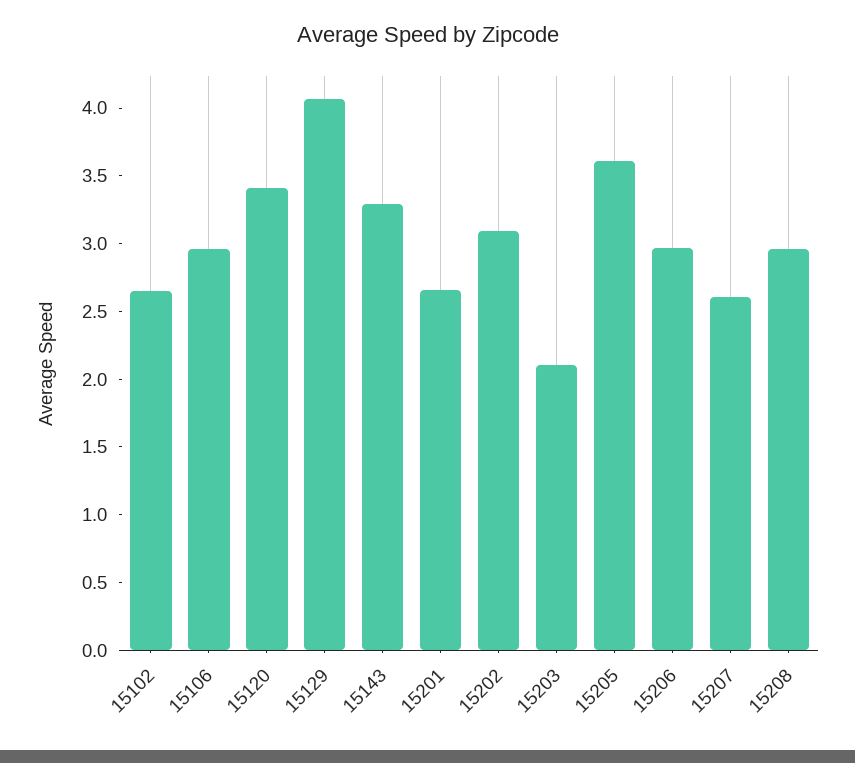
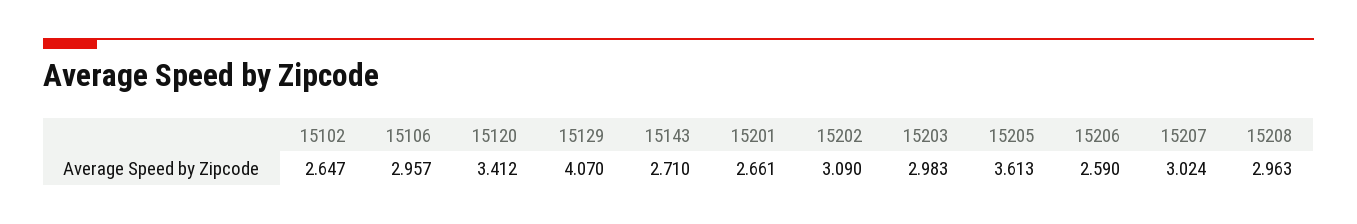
  {
    "15102": 2.647,
    "15106": 2.957,
    "15120": 3.412,
    "15129": 4.07,
-   "15143": 3.3,
+   "15143": 2.71,
    "15201": 2.661,
    "15202": 3.09,
-   "15203": 2.1,
+   "15203": 2.983,
    "15205": 3.613,
-   "15206": 3,
+   "15206": 2.59,
-   "15207": 2.6,
+   "15207": 3.024,
    "15208": 2.963
  }

